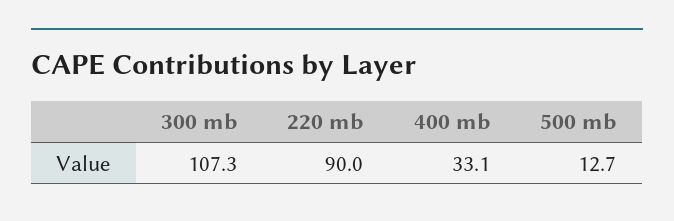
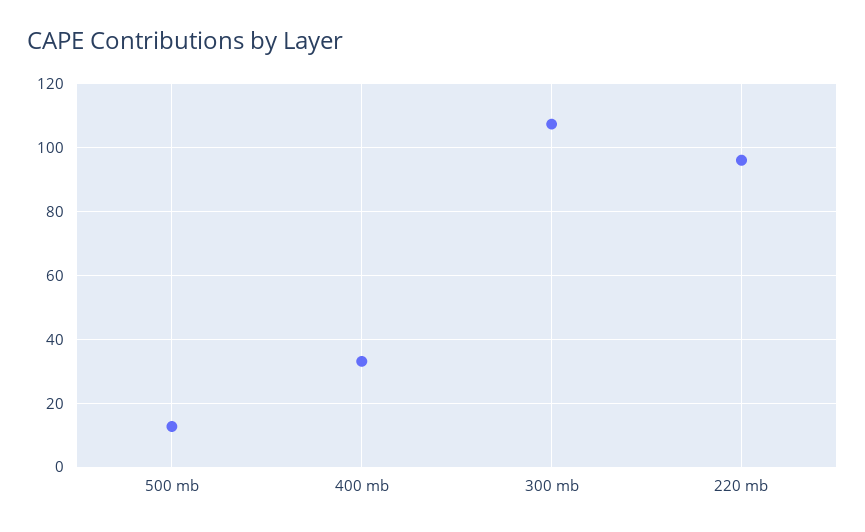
  {
    "300 mb": 107.3,
-   "220 mb": 90,
+   "220 mb": 96,
    "400 mb": 33.1,
    "500 mb": 12.7
  }

